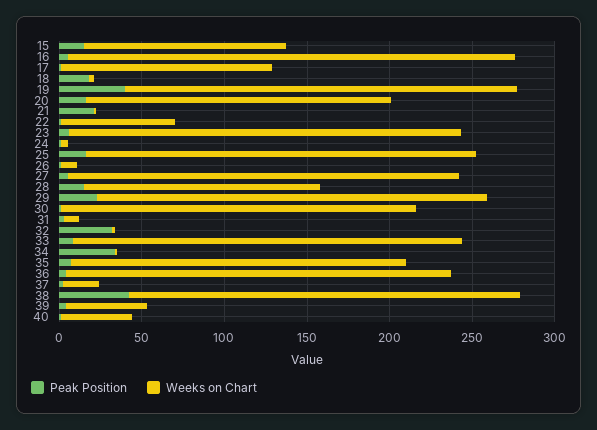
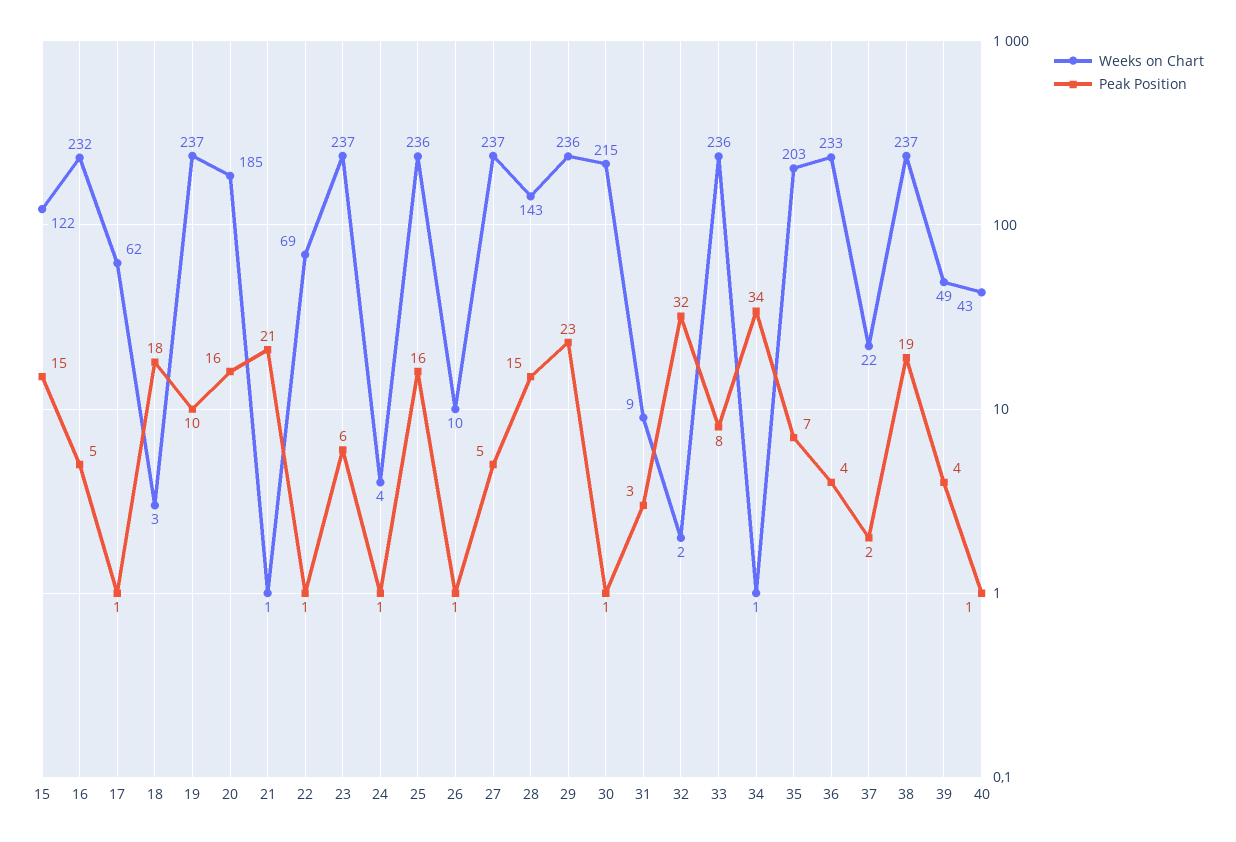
  {
    "Peak Position": {
      "15": 15,
      "16": 5,
      "17": 1,
      "18": 18,
-     "19": 40,
+     "19": 10,
      "20": 16,
      "21": 21,
      "22": 1,
      "23": 6,
      "24": 1,
      "25": 16,
      "26": 1,
      "27": 5,
      "28": 15,
      "29": 23,
      "30": 1,
      "31": 3,
      "32": 32,
      "33": 8,
      "34": 34,
      "35": 7,
      "36": 4,
      "37": 2,
-     "38": 40,
+     "38": 19,
      "39": 4,
      "40": 1
    },
    "Weeks on Chart": {
      "15": 122,
-     "16": 270,
+     "16": 232,
-     "17": 130,
+     "17": 62,
      "18": 3,
      "19": 237,
      "20": 185,
      "21": 1,
      "22": 69,
      "23": 237,
      "24": 4,
      "25": 236,
      "26": 10,
      "27": 237,
      "28": 143,
      "29": 236,
      "30": 215,
      "31": 9,
      "32": 2,
      "33": 236,
      "34": 1,
      "35": 203,
      "36": 233,
      "37": 22,
      "38": 237,
      "39": 49,
      "40": 43
    }
  }

